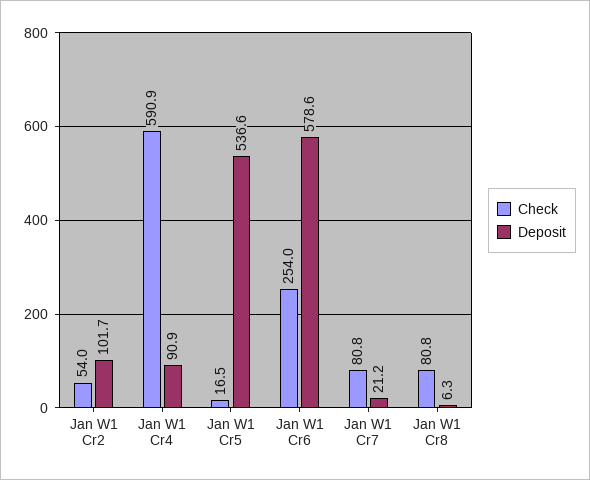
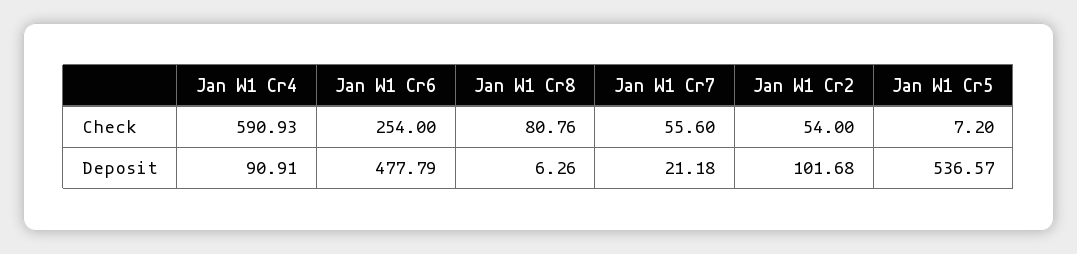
  {
    "Check": {
      "Jan W1 Cr2": 54,
      "Jan W1 Cr4": 590.93,
-     "Jan W1 Cr5": 16.5,
+     "Jan W1 Cr5": 7.2,
      "Jan W1 Cr6": 254,
-     "Jan W1 Cr7": 80.8,
+     "Jan W1 Cr7": 55.6,
      "Jan W1 Cr8": 80.76
    },
    "Deposit": {
      "Jan W1 Cr2": 101.68,
      "Jan W1 Cr4": 90.91,
      "Jan W1 Cr5": 536.57,
-     "Jan W1 Cr6": 578.6,
+     "Jan W1 Cr6": 477.79,
      "Jan W1 Cr7": 21.18,
      "Jan W1 Cr8": 6.26
    }
  }

